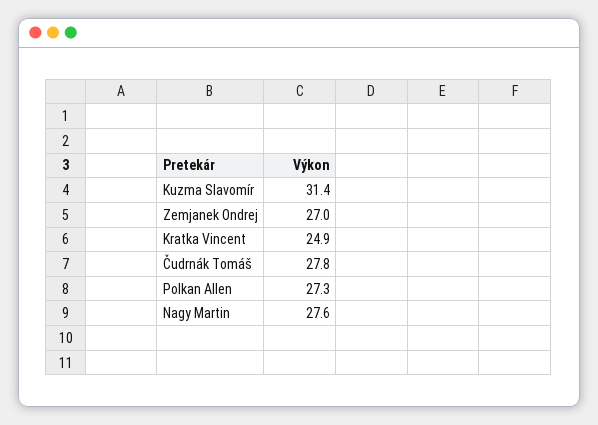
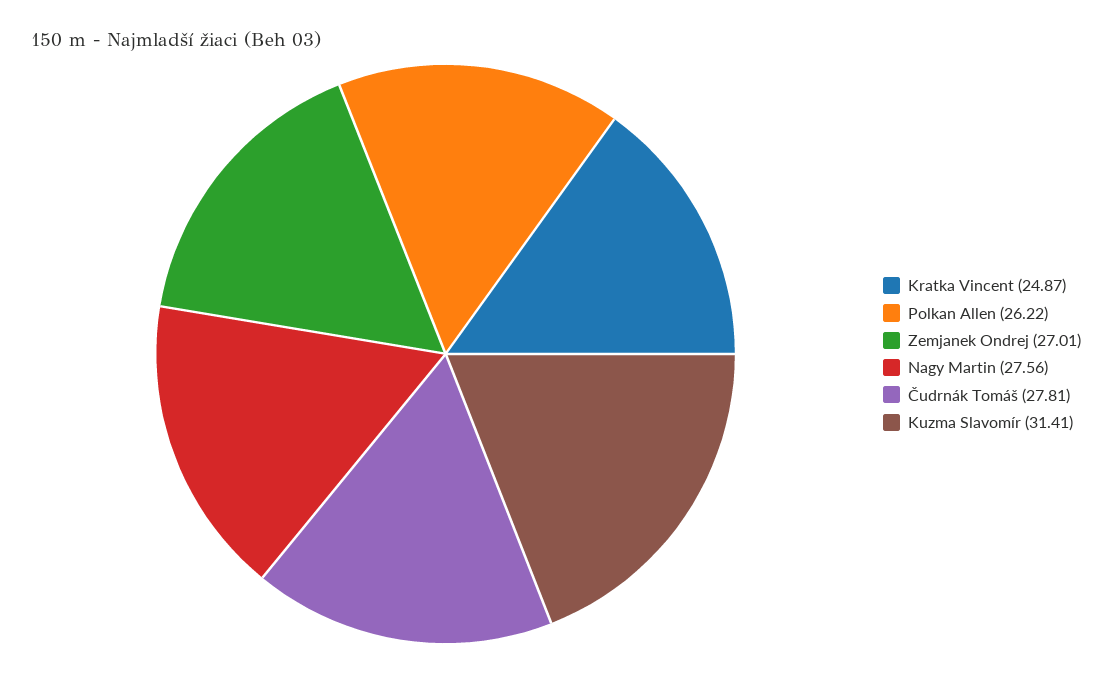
  {
    "Kuzma Slavomír": 31.41,
    "Zemjanek Ondrej": 27.01,
    "Kratka Vincent": 24.87,
    "Čudrnák Tomáš": 27.81,
-   "Polkan Allen": 27.3,
+   "Polkan Allen": 26.22,
    "Nagy Martin": 27.56
  }

